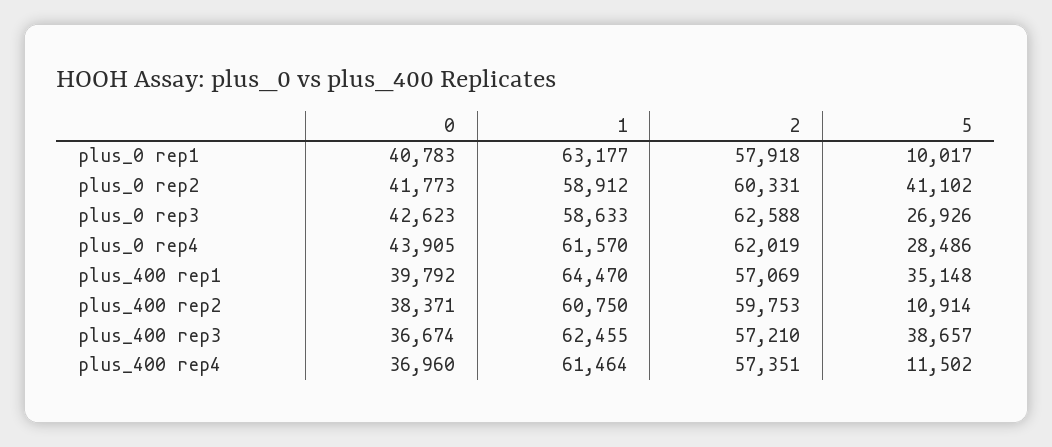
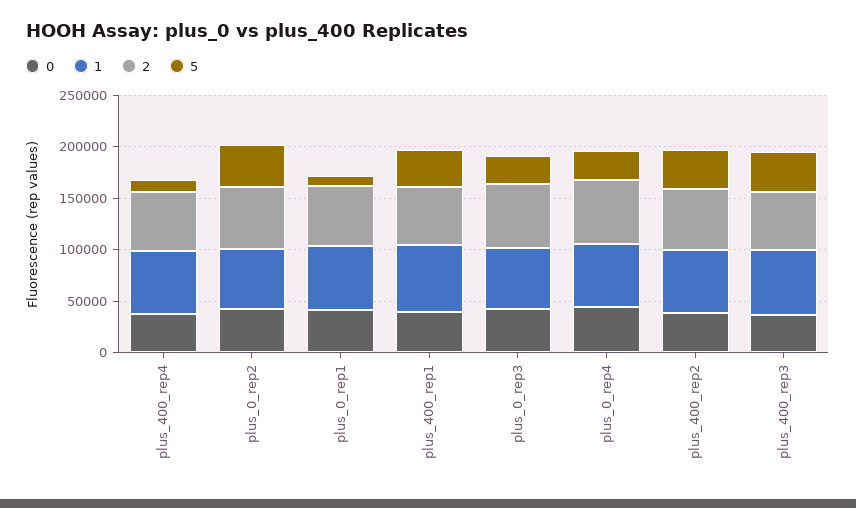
  {
    "0": {
      "plus_0 rep1": 40783,
      "plus_0 rep2": 41773,
      "plus_0 rep3": 42623,
      "plus_0 rep4": 43905,
      "plus_400 rep1": 39792,
      "plus_400 rep2": 38371,
      "plus_400 rep3": 36674,
      "plus_400 rep4": 36960
    },
    "1": {
      "plus_0 rep1": 63177,
      "plus_0 rep2": 58912,
      "plus_0 rep3": 58633,
      "plus_0 rep4": 61570,
      "plus_400 rep1": 64470,
      "plus_400 rep2": 60750,
      "plus_400 rep3": 62455,
      "plus_400 rep4": 61464
    },
    "2": {
      "plus_0 rep1": 57918,
      "plus_0 rep2": 60331,
      "plus_0 rep3": 62588,
      "plus_0 rep4": 62019,
      "plus_400 rep1": 57069,
      "plus_400 rep2": 59753,
      "plus_400 rep3": 57210,
      "plus_400 rep4": 57351
    },
    "5": {
      "plus_0 rep1": 10017,
      "plus_0 rep2": 41102,
      "plus_0 rep3": 26926,
      "plus_0 rep4": 28486,
      "plus_400 rep1": 35148,
-     "plus_400 rep2": 10914,
+     "plus_400 rep2": 40000,
      "plus_400 rep3": 38657,
      "plus_400 rep4": 11502
    }
  }

